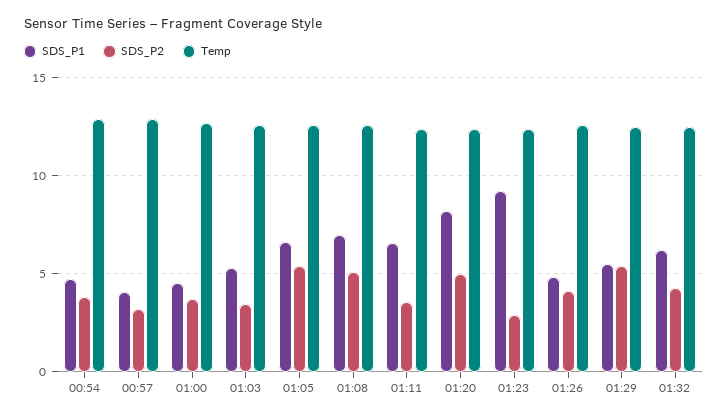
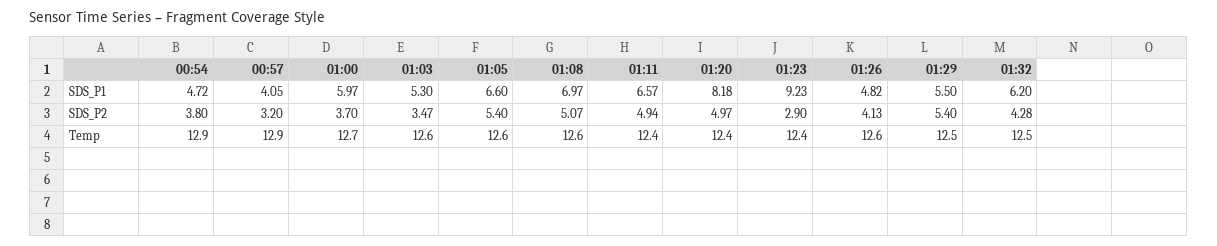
  {
    "SDS_P1": {
      "00:54": 4.72,
      "00:57": 4.05,
-     "01:00": 4.5,
+     "01:00": 5.97,
      "01:03": 5.3,
      "01:05": 6.6,
      "01:08": 6.97,
      "01:11": 6.57,
      "01:20": 8.18,
      "01:23": 9.23,
      "01:26": 4.82,
      "01:29": 5.5,
      "01:32": 6.2
    },
    "SDS_P2": {
      "00:54": 3.8,
      "00:57": 3.2,
      "01:00": 3.7,
      "01:03": 3.47,
      "01:05": 5.4,
      "01:08": 5.07,
-     "01:11": 3.5,
+     "01:11": 4.94,
      "01:20": 4.97,
      "01:23": 2.9,
      "01:26": 4.13,
      "01:29": 5.4,
      "01:32": 4.28
    },
    "Temp": {
      "00:54": 12.9,
      "00:57": 12.9,
      "01:00": 12.7,
      "01:03": 12.6,
      "01:05": 12.6,
      "01:08": 12.6,
      "01:11": 12.4,
      "01:20": 12.4,
      "01:23": 12.4,
      "01:26": 12.6,
      "01:29": 12.5,
      "01:32": 12.5
    }
  }

